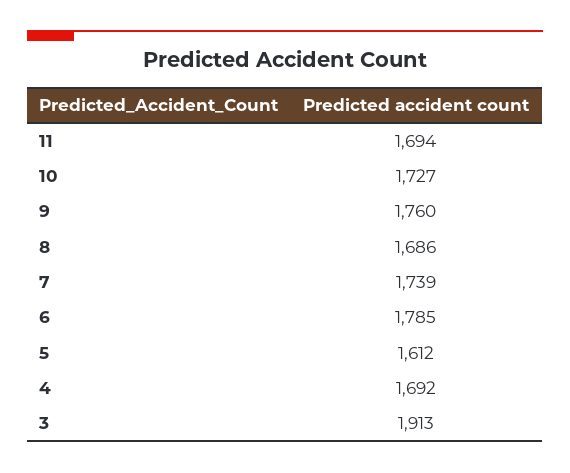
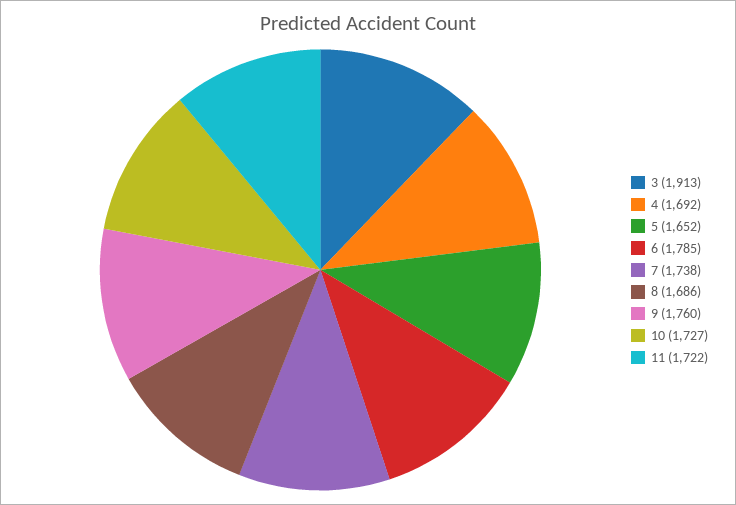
  {
-   "11": 1694,
+   "11": 1722,
    "10": 1727,
    "9": 1760,
    "8": 1686,
-   "7": 1739,
+   "7": 1738,
    "6": 1785,
-   "5": 1612,
+   "5": 1652,
    "4": 1692,
    "3": 1913
  }

